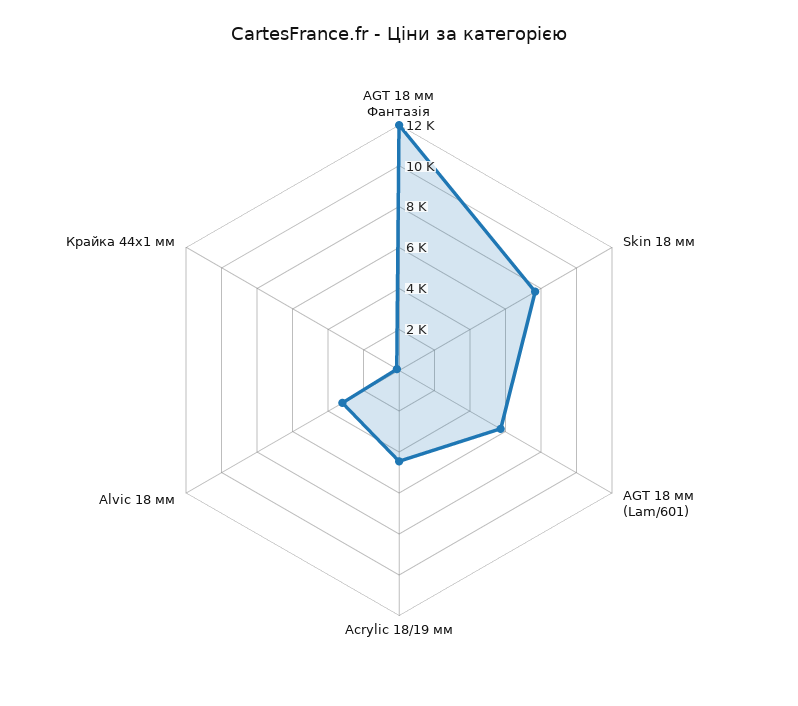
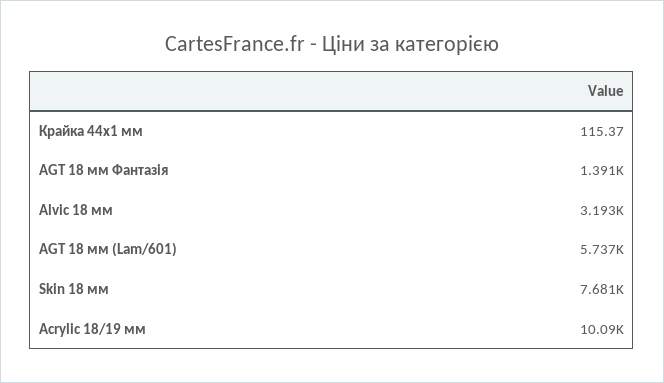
  {
-   "AGT 18 мм Фантазія": 12000,
+   "AGT 18 мм Фантазія": 1391,
    "Skin 18 мм": 7681,
    "AGT 18 мм (Lam/601)": 5737,
-   "Acrylic 18/19 мм": 4500,
+   "Acrylic 18/19 мм": 10090,
    "Alvic 18 мм": 3193,
    "Крайка 44x1 мм": 115.37
  }

